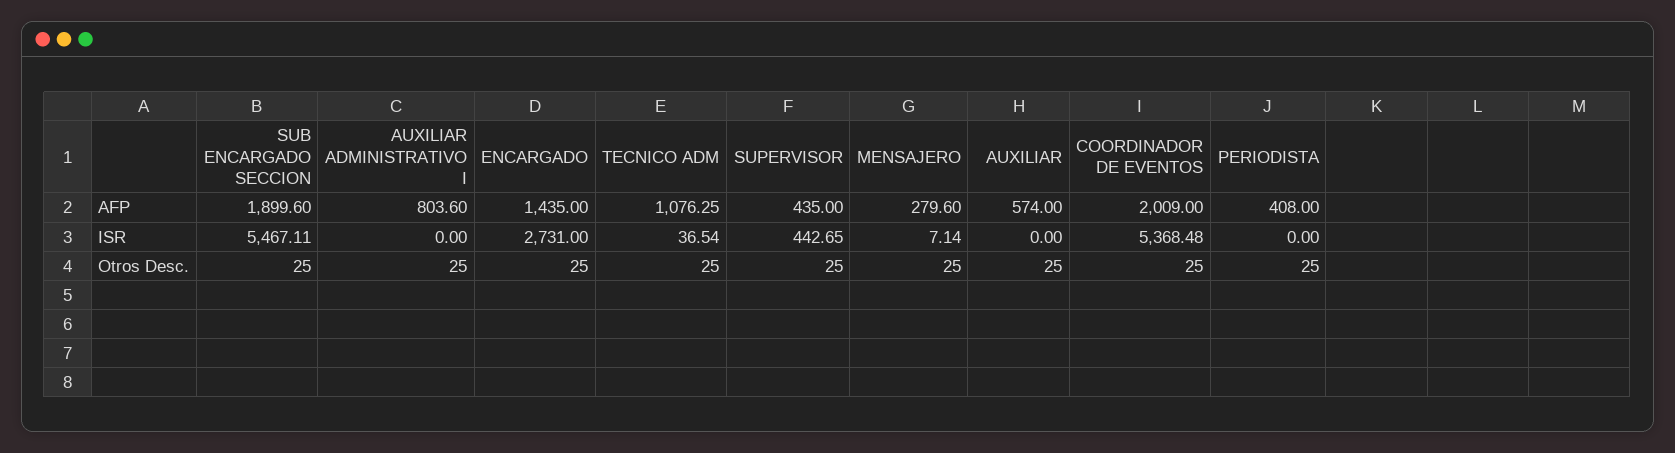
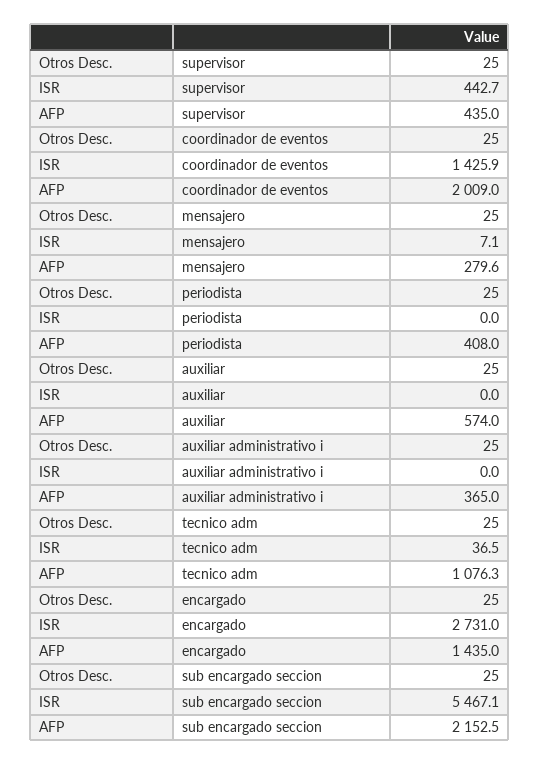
  {
    "SUB ENCARGADO SECCION": {
-     "AFP": 1899.6,
+     "AFP": 2152.5,
      "ISR": 5467.11,
      "Otros Desc.": 25
    },
    "AUXILIAR ADMINISTRATIVO I": {
-     "AFP": 803.6,
+     "AFP": 365,
      "ISR": 0,
      "Otros Desc.": 25
    },
    "ENCARGADO": {
      "AFP": 1435,
      "ISR": 2731,
      "Otros Desc.": 25
    },
    "TECNICO ADM": {
      "AFP": 1076.25,
      "ISR": 36.54,
      "Otros Desc.": 25
    },
    "SUPERVISOR": {
      "AFP": 435,
      "ISR": 442.65,
      "Otros Desc.": 25
    },
    "MENSAJERO": {
      "AFP": 279.6,
      "ISR": 7.14,
      "Otros Desc.": 25
    },
    "AUXILIAR": {
      "AFP": 574,
      "ISR": 0,
      "Otros Desc.": 25
    },
    "COORDINADOR DE EVENTOS": {
      "AFP": 2009,
-     "ISR": 5368.48,
+     "ISR": 1425.9,
      "Otros Desc.": 25
    },
    "PERIODISTA": {
      "AFP": 408,
      "ISR": 0,
      "Otros Desc.": 25
    }
  }

